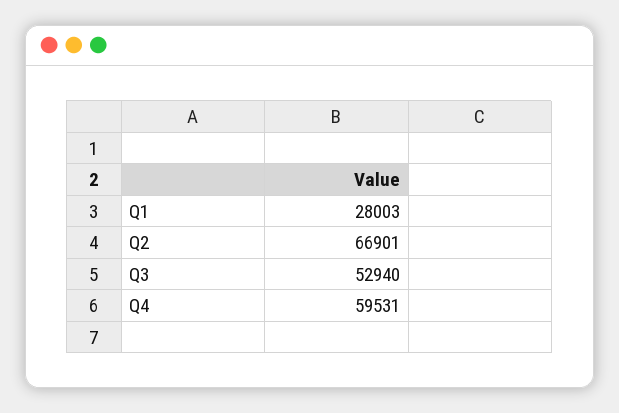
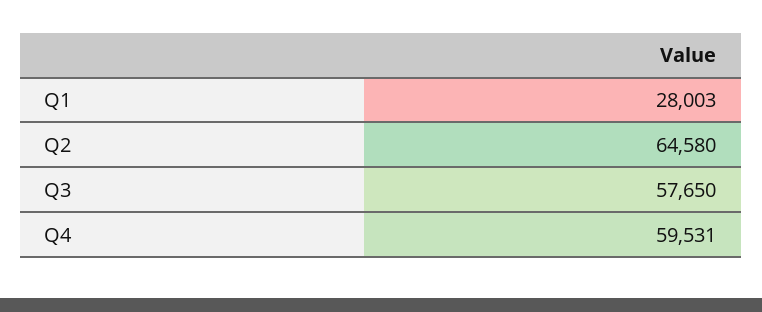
  {
    "Q1": 28003,
-   "Q2": 66901,
+   "Q2": 64580,
-   "Q3": 52940,
+   "Q3": 57650,
    "Q4": 59531
  }

